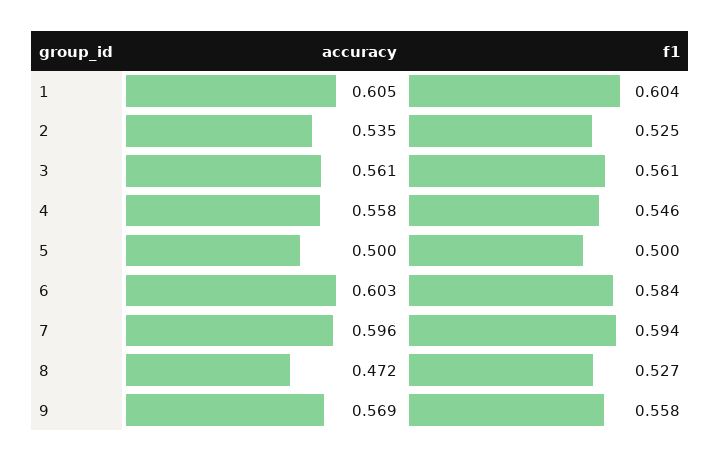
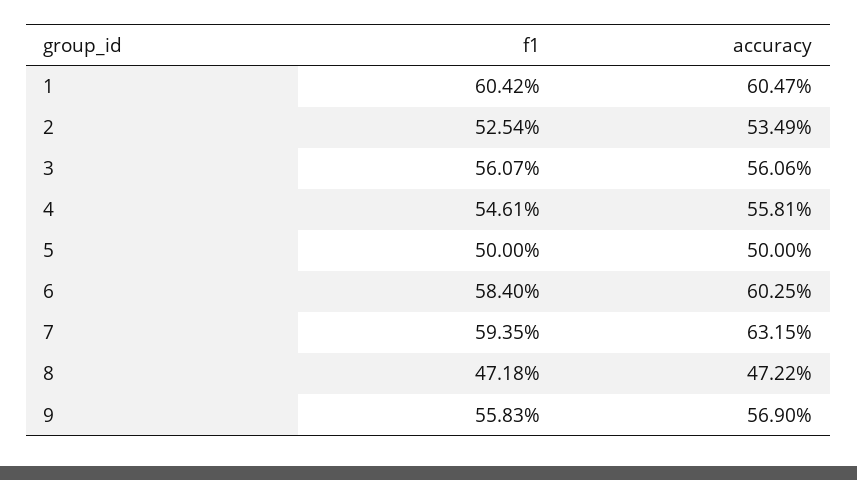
  {
    "accuracy": {
      "1": 0.6047,
      "2": 0.5349,
      "3": 0.5606,
      "4": 0.5581,
      "5": 0.5,
      "6": 0.6025,
-     "7": 0.596,
+     "7": 0.6315,
      "8": 0.4722,
      "9": 0.569
    },
    "f1": {
      "1": 0.6042,
      "2": 0.5254,
      "3": 0.5607,
      "4": 0.5461,
      "5": 0.5,
      "6": 0.584,
      "7": 0.5935,
-     "8": 0.527,
+     "8": 0.4718,
      "9": 0.5583
    }
  }

